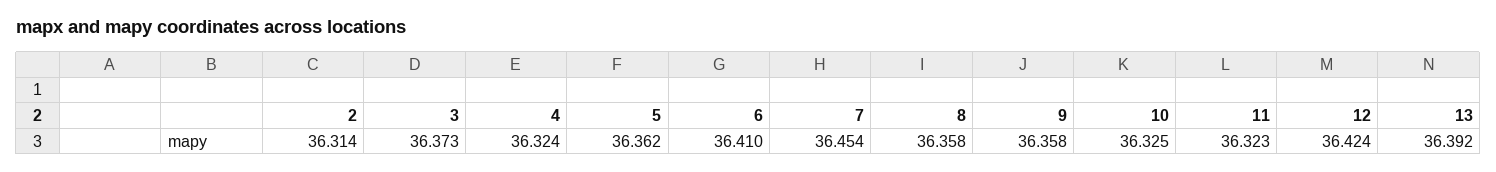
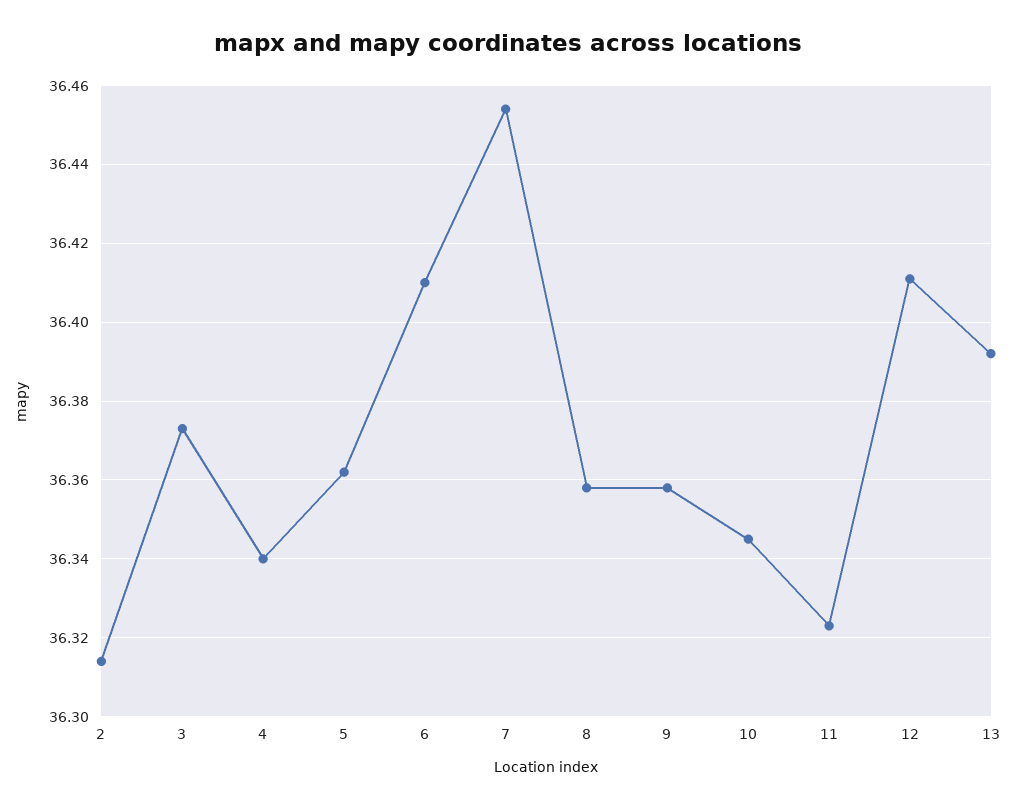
  {
    "2": 36.314,
    "3": 36.373,
-   "4": 36.324,
+   "4": 36.34,
    "5": 36.362,
    "6": 36.41,
    "7": 36.454,
    "8": 36.358,
    "9": 36.358,
-   "10": 36.325,
+   "10": 36.345,
    "11": 36.323,
-   "12": 36.424,
+   "12": 36.41,
    "13": 36.392
  }

